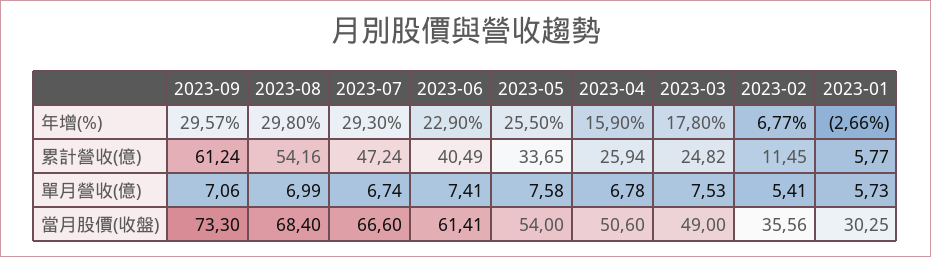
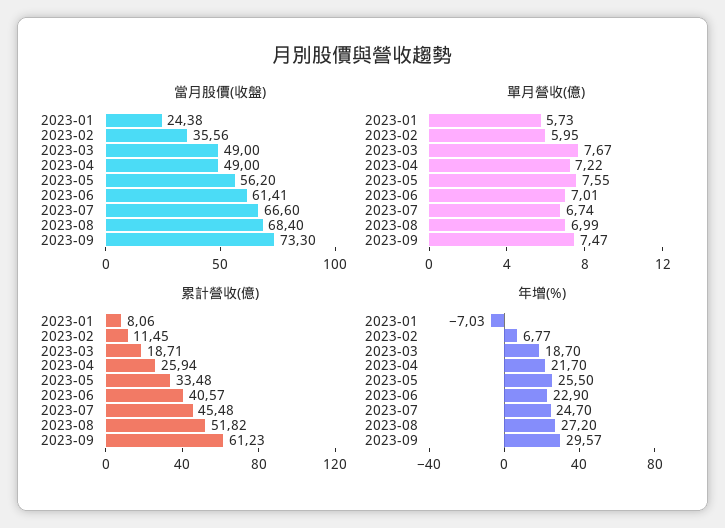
  {
    "年增(%)": {
      "2023-09": 29.57,
-     "2023-08": 29.8,
+     "2023-08": 27.2,
-     "2023-07": 29.3,
+     "2023-07": 24.7,
      "2023-06": 22.9,
      "2023-05": 25.5,
-     "2023-04": 15.9,
+     "2023-04": 21.7,
-     "2023-03": 17.8,
+     "2023-03": 18.7,
      "2023-02": 6.77,
-     "2023-01": -2.66
+     "2023-01": -7.03
    },
    "累計營收(億)": {
-     "2023-09": 61.24,
+     "2023-09": 61.23,
-     "2023-08": 54.16,
+     "2023-08": 51.82,
-     "2023-07": 47.24,
+     "2023-07": 45.48,
-     "2023-06": 40.49,
+     "2023-06": 40.57,
-     "2023-05": 33.65,
+     "2023-05": 33.48,
      "2023-04": 25.94,
-     "2023-03": 24.82,
+     "2023-03": 18.71,
      "2023-02": 11.45,
-     "2023-01": 5.77
+     "2023-01": 8.06
    },
    "單月營收(億)": {
-     "2023-09": 7.06,
+     "2023-09": 7.47,
      "2023-08": 6.99,
      "2023-07": 6.74,
-     "2023-06": 7.41,
+     "2023-06": 7.01,
-     "2023-05": 7.58,
+     "2023-05": 7.55,
-     "2023-04": 6.78,
+     "2023-04": 7.22,
-     "2023-03": 7.53,
+     "2023-03": 7.67,
-     "2023-02": 5.41,
+     "2023-02": 5.95,
      "2023-01": 5.73
    },
    "當月股價(收盤)": {
      "2023-09": 73.3,
      "2023-08": 68.4,
      "2023-07": 66.6,
      "2023-06": 61.41,
-     "2023-05": 54,
+     "2023-05": 56.2,
-     "2023-04": 50.6,
+     "2023-04": 49,
      "2023-03": 49,
      "2023-02": 35.56,
-     "2023-01": 30.25
+     "2023-01": 24.38
    }
  }

